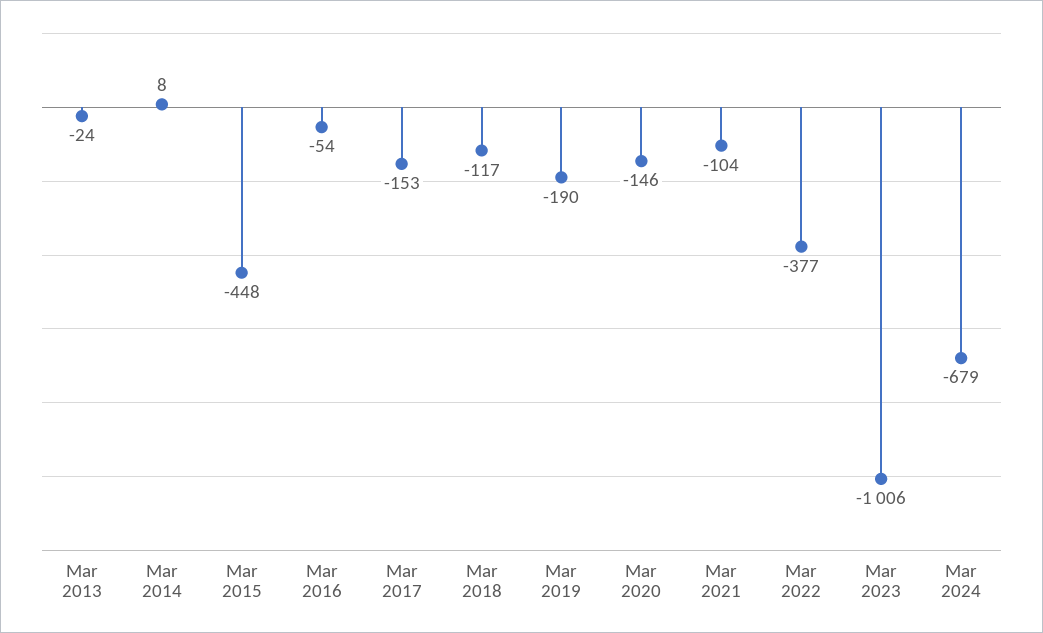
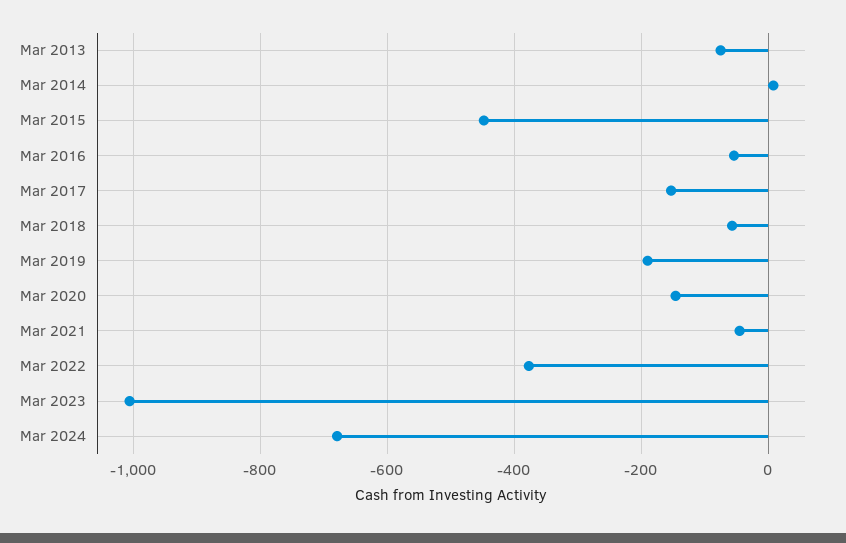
  {
-   "Mar 2013": -24,
+   "Mar 2013": -80,
    "Mar 2014": 8,
    "Mar 2015": -448,
    "Mar 2016": -54,
    "Mar 2017": -153,
-   "Mar 2018": -117,
+   "Mar 2018": -60,
    "Mar 2019": -190,
    "Mar 2020": -146,
-   "Mar 2021": -104,
+   "Mar 2021": -40,
    "Mar 2022": -377,
    "Mar 2023": -1006,
    "Mar 2024": -679
  }

